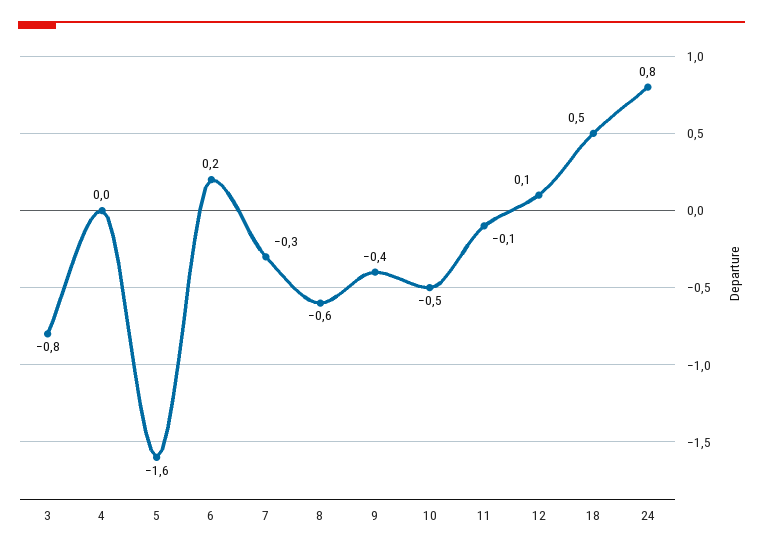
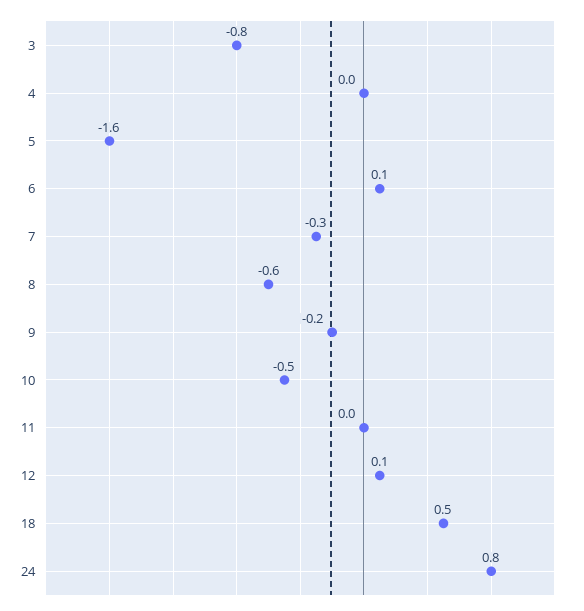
  {
    "3": -0.8,
    "4": 0,
    "5": -1.6,
-   "6": 0.2,
+   "6": 0.1,
    "7": -0.3,
    "8": -0.6,
-   "9": -0.4,
+   "9": -0.2,
    "10": -0.5,
-   "11": -0.1,
+   "11": 0,
    "12": 0.1,
    "18": 0.5,
    "24": 0.8
  }

